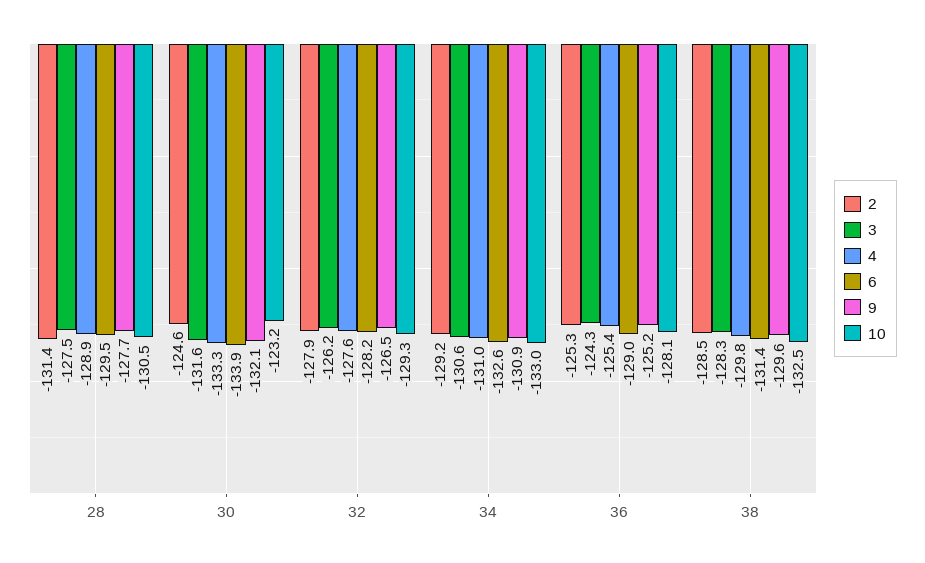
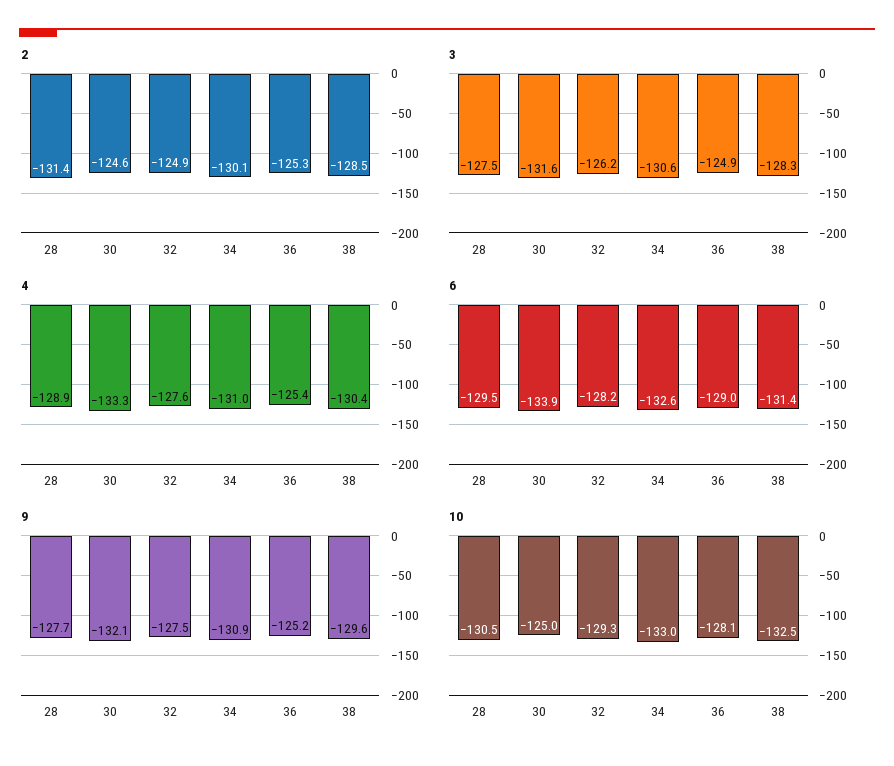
  {
    "2": {
      "28": -131.4,
      "30": -124.6,
-     "32": -127.9,
+     "32": -124.9,
-     "34": -129.2,
+     "34": -130.1,
      "36": -125.3,
      "38": -128.5
    },
    "3": {
      "28": -127.5,
      "30": -131.6,
      "32": -126.2,
      "34": -130.6,
-     "36": -124.3,
+     "36": -124.9,
      "38": -128.3
    },
    "4": {
      "28": -128.9,
      "30": -133.3,
      "32": -127.6,
      "34": -131,
      "36": -125.4,
-     "38": -129.8
+     "38": -130.4
    },
    "6": {
      "28": -129.5,
      "30": -133.9,
      "32": -128.2,
      "34": -132.6,
      "36": -129,
      "38": -131.4
    },
    "9": {
      "28": -127.7,
      "30": -132.1,
-     "32": -126.5,
+     "32": -127.5,
      "34": -130.9,
      "36": -125.2,
      "38": -129.6
    },
    "10": {
      "28": -130.5,
-     "30": -123.2,
+     "30": -125,
      "32": -129.3,
      "34": -133,
      "36": -128.1,
      "38": -132.5
    }
  }

